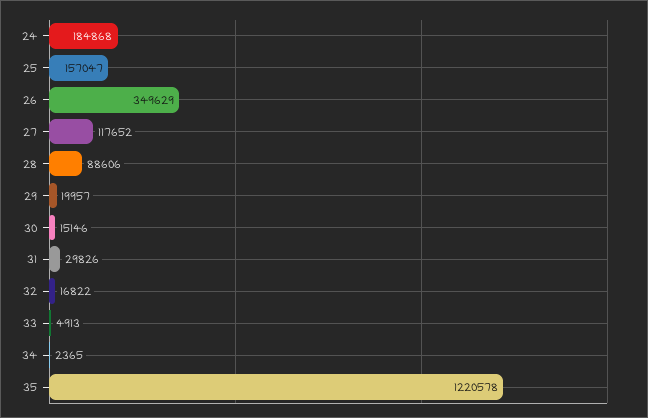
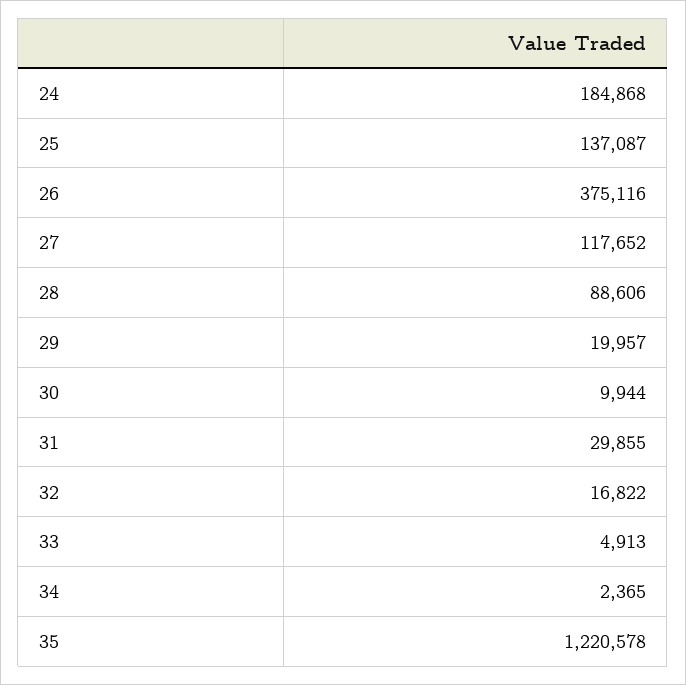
  {
    "24": 184868,
-   "25": 157047,
+   "25": 137087,
-   "26": 349629,
+   "26": 375116,
    "27": 117652,
    "28": 88606,
    "29": 19957,
-   "30": 15146,
+   "30": 9944,
-   "31": 29826,
+   "31": 29855,
    "32": 16822,
    "33": 4913,
    "34": 2365,
    "35": 1220578
  }

